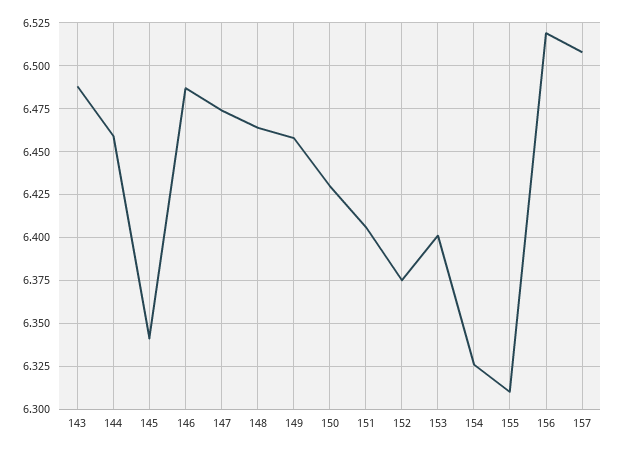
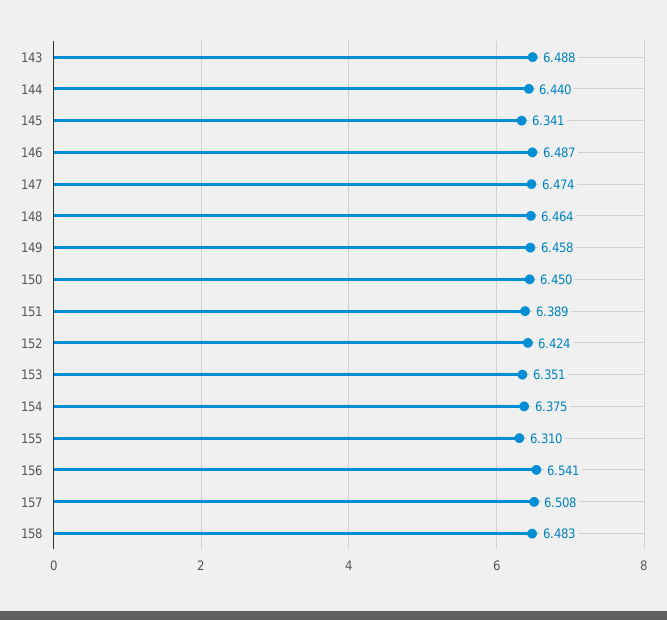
  {
    "143": 6.488,
-   "144": 6.46,
+   "144": 6.44,
    "145": 6.341,
    "146": 6.487,
    "147": 6.474,
    "148": 6.464,
    "149": 6.458,
-   "150": 6.43,
+   "150": 6.45,
-   "151": 6.405,
+   "151": 6.389,
-   "152": 6.375,
+   "152": 6.424,
-   "153": 6.4,
+   "153": 6.351,
-   "154": 6.325,
+   "154": 6.375,
    "155": 6.31,
-   "156": 6.52,
+   "156": 6.541,
-   "157": 6.508
+   "157": 6.508,
+   "158": 6.483
  }

